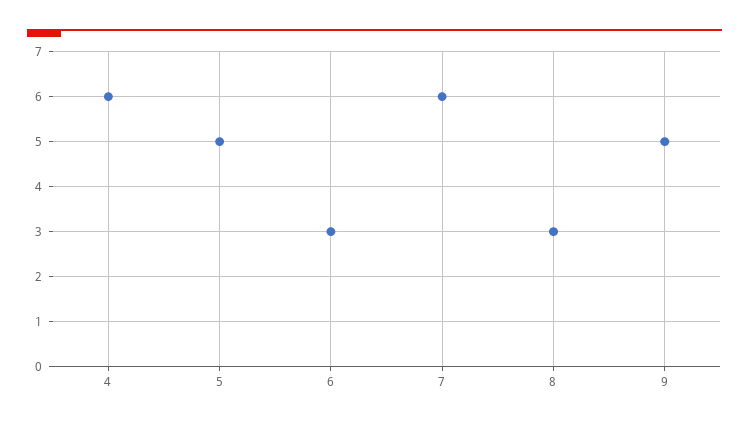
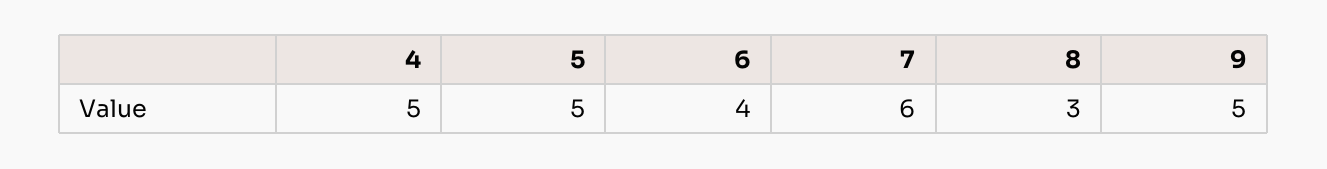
  {
-   "4": 6,
+   "4": 5,
    "5": 5,
-   "6": 3,
+   "6": 4,
    "7": 6,
    "8": 3,
    "9": 5
  }

